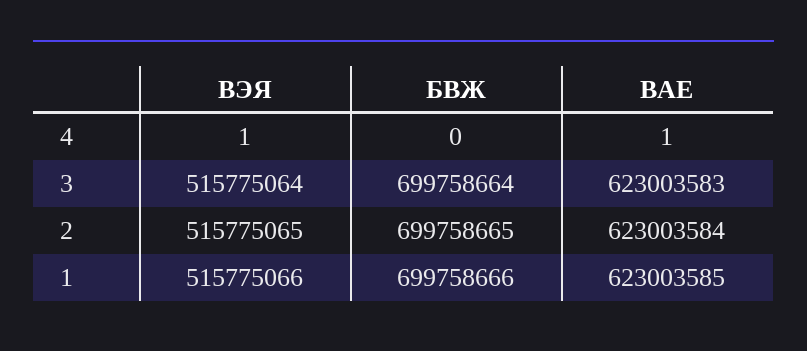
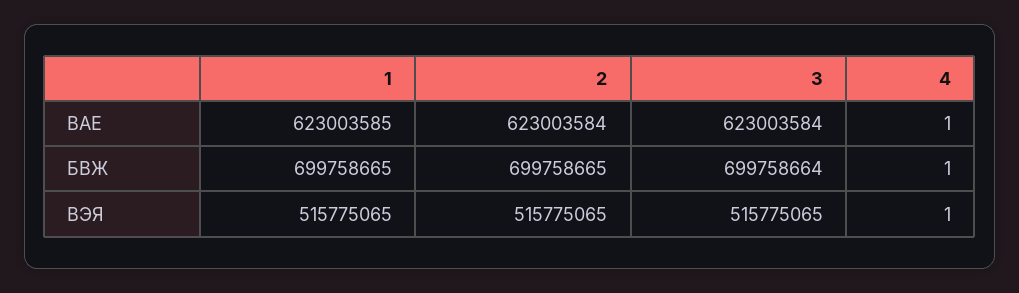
  {
    "ВЭЯ": {
      "4": 1,
-     "3": 515775064,
+     "3": 515775065,
      "2": 515775065,
-     "1": 515775066
+     "1": 515775065
    },
    "БВЖ": {
-     "4": 0,
+     "4": 1,
      "3": 699758664,
      "2": 699758665,
-     "1": 699758666
+     "1": 699758665
    },
    "ВАЕ": {
      "4": 1,
-     "3": 623003583,
+     "3": 623003584,
      "2": 623003584,
      "1": 623003585
    }
  }

